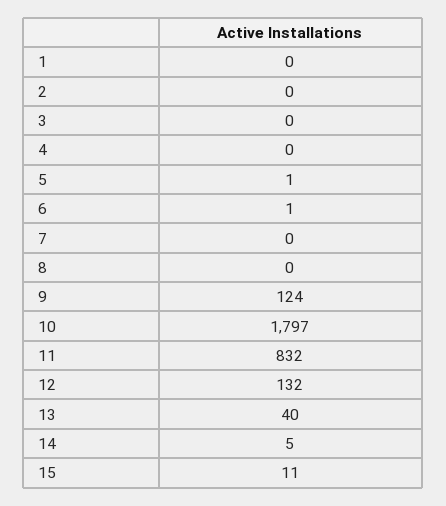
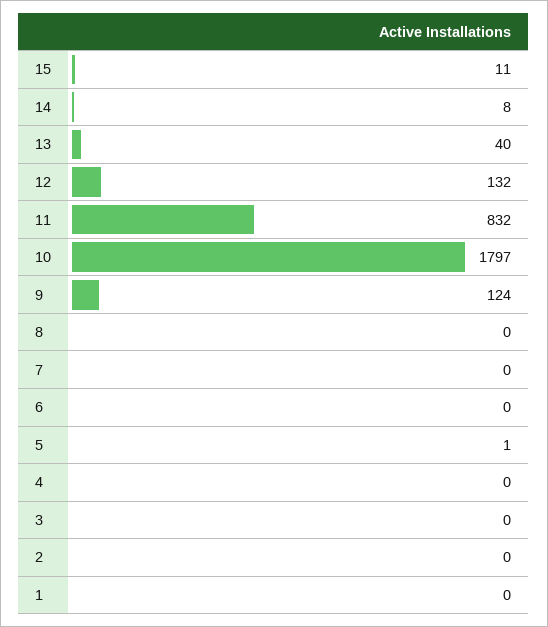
  {
    "1": 0,
    "2": 0,
    "3": 0,
    "4": 0,
    "5": 1,
-   "6": 1,
+   "6": 0,
    "7": 0,
    "8": 0,
    "9": 124,
    "10": 1797,
    "11": 832,
    "12": 132,
    "13": 40,
-   "14": 5,
+   "14": 8,
    "15": 11
  }

